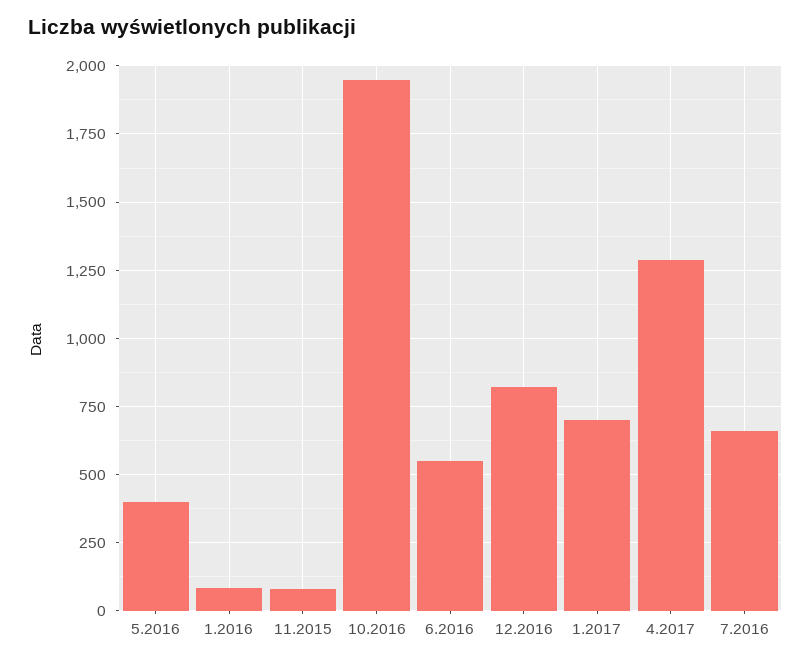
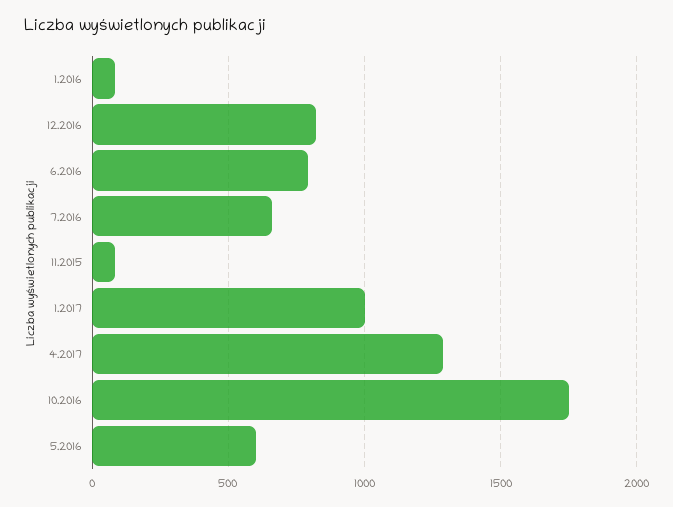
  {
-   "5.2016": 400,
+   "5.2016": 600,
    "1.2016": 75,
    "11.2015": 75,
-   "10.2016": 1950,
+   "10.2016": 1750,
-   "6.2016": 550,
+   "6.2016": 800,
    "12.2016": 825,
-   "1.2017": 700,
+   "1.2017": 1000,
    "4.2017": 1300,
    "7.2016": 650
  }

